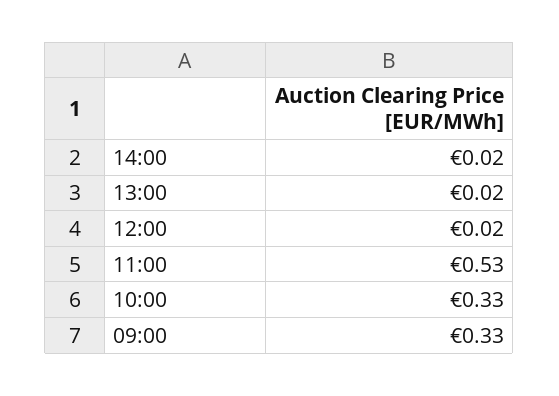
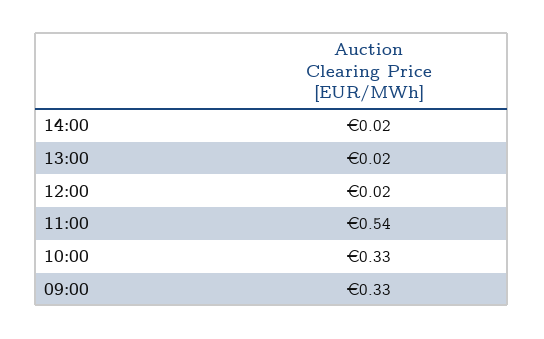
  {
    "14:00": 0.02,
    "13:00": 0.02,
    "12:00": 0.02,
-   "11:00": 0.53,
+   "11:00": 0.54,
    "10:00": 0.33,
    "09:00": 0.33
  }

